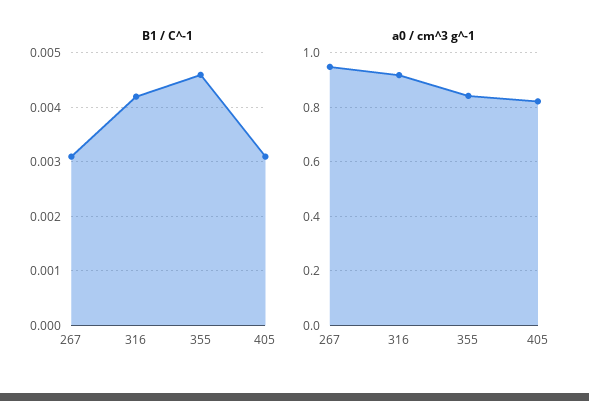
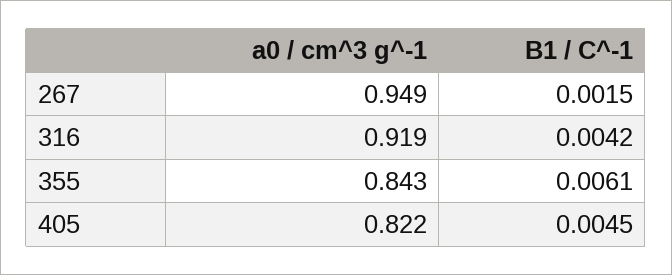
  {
    "B1 / C^-1": {
-     "267": 0.003,
+     "267": 0.0015,
      "316": 0.0042,
-     "355": 0.0045,
+     "355": 0.0061,
-     "405": 0.003
+     "405": 0.0045
    },
    "a0 / cm^3 g^-1": {
      "267": 0.949,
      "316": 0.919,
      "355": 0.843,
      "405": 0.822
    }
  }

